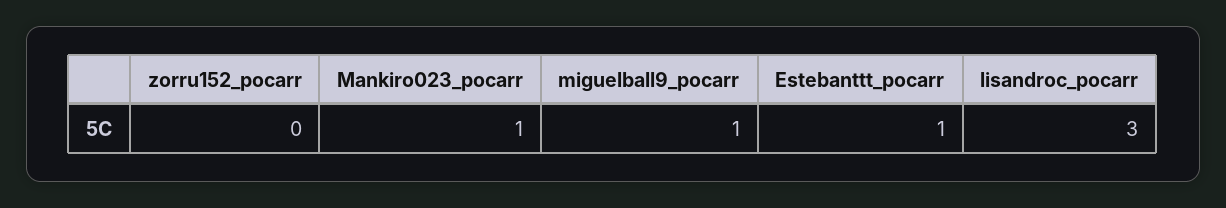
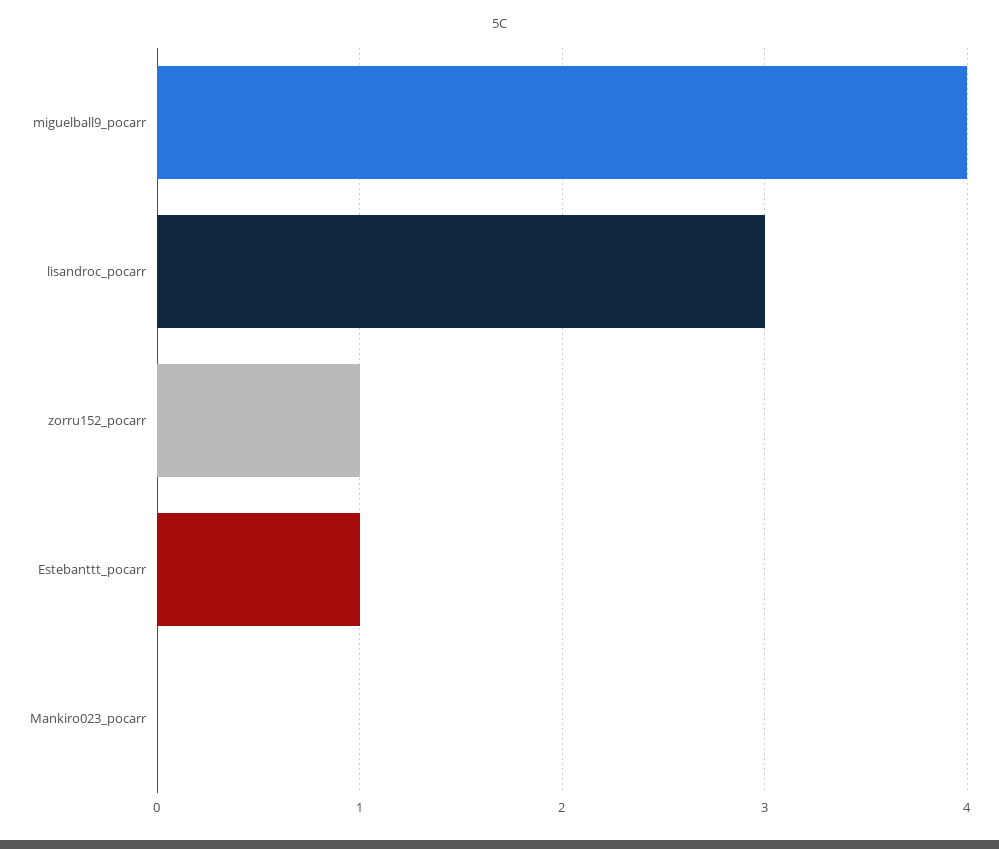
  {
-   "zorru152_pocarr": 0,
+   "zorru152_pocarr": 1,
-   "Mankiro023_pocarr": 1,
+   "Mankiro023_pocarr": 0,
-   "miguelball9_pocarr": 1,
+   "miguelball9_pocarr": 4,
    "Estebanttt_pocarr": 1,
    "lisandroc_pocarr": 3
  }

